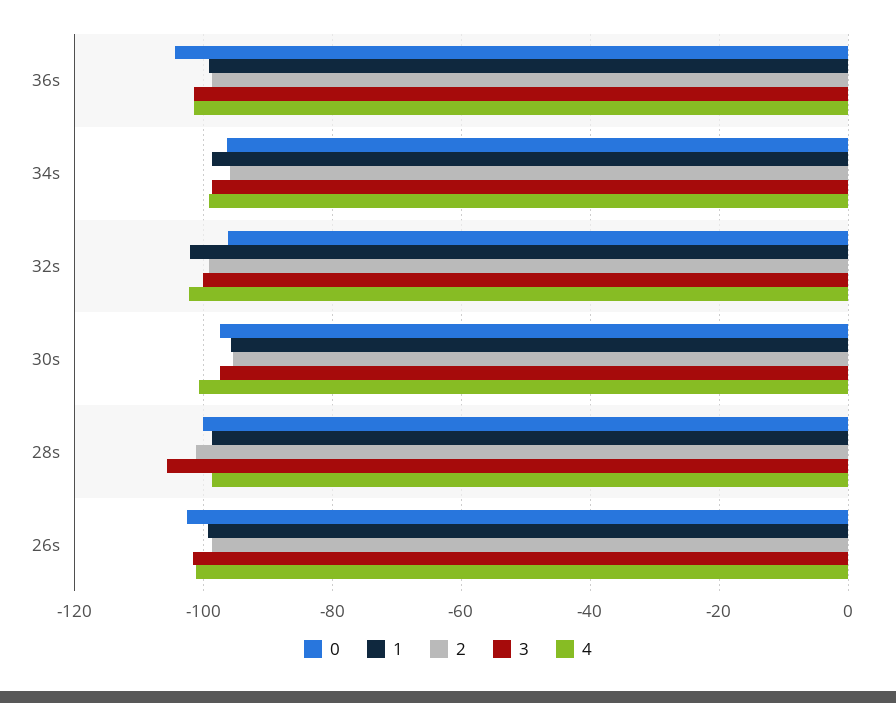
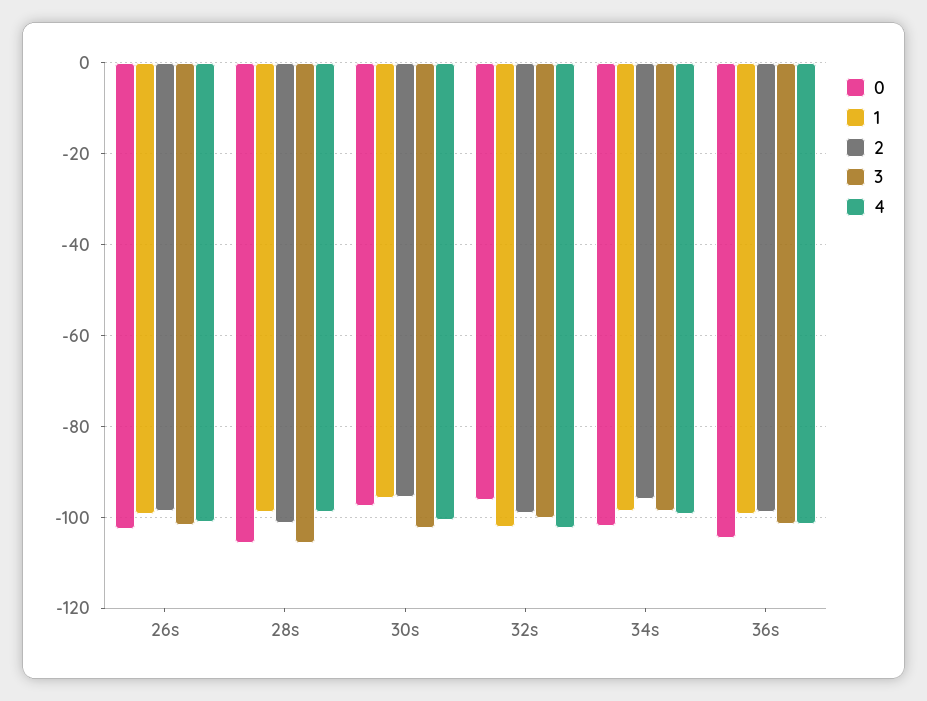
  {
    "0": {
      "36s": -104,
-     "34s": -96,
+     "34s": -102,
      "32s": -96,
      "30s": -98,
-     "28s": -100,
+     "28s": -106,
      "26s": -102
    },
    "1": {
      "36s": -100,
      "34s": -98,
      "32s": -102,
      "30s": -96,
      "28s": -98,
      "26s": -100
    },
    "2": {
      "36s": -98,
      "34s": -96,
      "32s": -100,
      "30s": -96,
      "28s": -102,
      "26s": -98
    },
    "3": {
      "36s": -102,
      "34s": -98,
      "32s": -100,
-     "30s": -98,
+     "30s": -102,
      "28s": -106,
      "26s": -102
    },
    "4": {
      "36s": -102,
      "34s": -100,
      "32s": -102,
      "30s": -100,
      "28s": -98,
      "26s": -102
    }
  }

